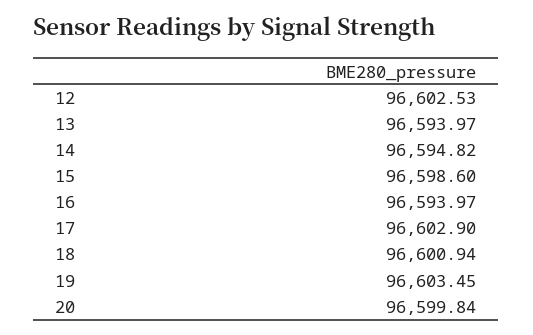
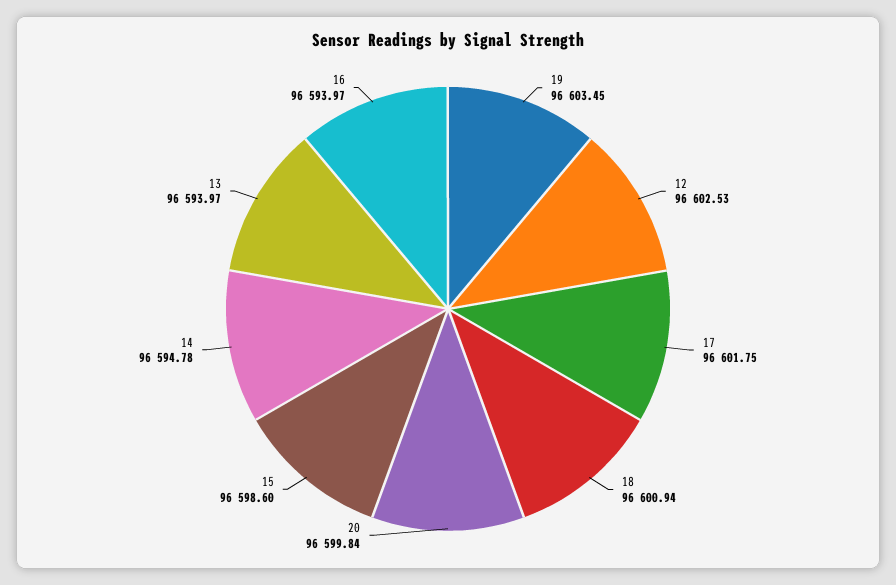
  {
    "12": 96602.53,
    "13": 96593.97,
-   "14": 96594.82,
+   "14": 96594.78,
    "15": 96598.6,
    "16": 96593.97,
-   "17": 96602.9,
+   "17": 96601.75,
    "18": 96600.94,
    "19": 96603.45,
    "20": 96599.84
  }

